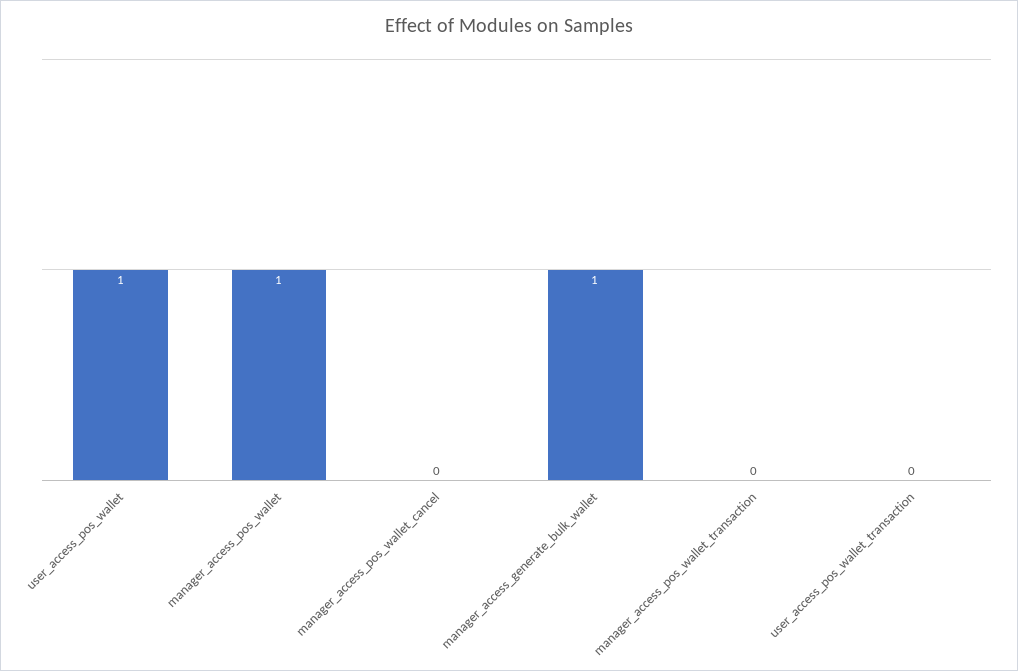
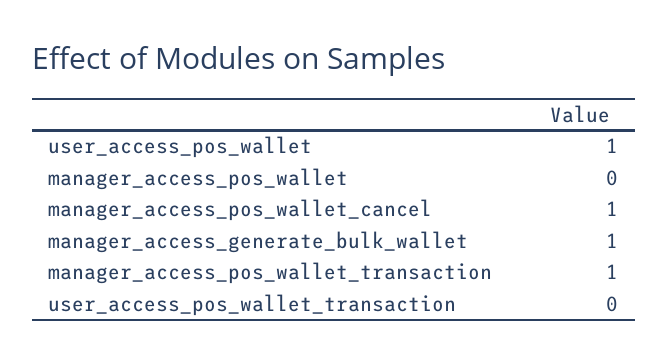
  {
    "user_access_pos_wallet": 1,
-   "manager_access_pos_wallet": 1,
+   "manager_access_pos_wallet": 0,
-   "manager_access_pos_wallet_cancel": 0,
+   "manager_access_pos_wallet_cancel": 1,
    "manager_access_generate_bulk_wallet": 1,
-   "manager_access_pos_wallet_transaction": 0,
+   "manager_access_pos_wallet_transaction": 1,
    "user_access_pos_wallet_transaction": 0
  }

